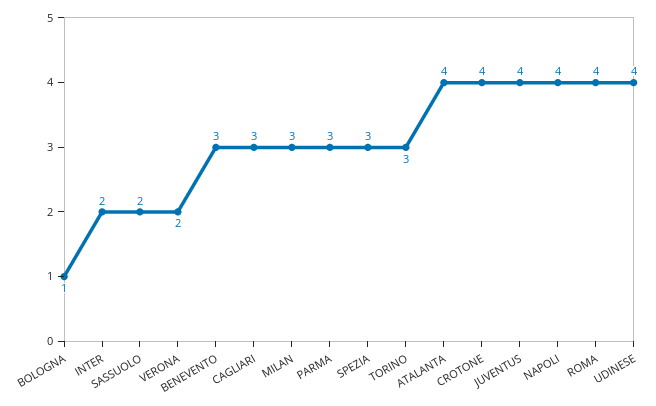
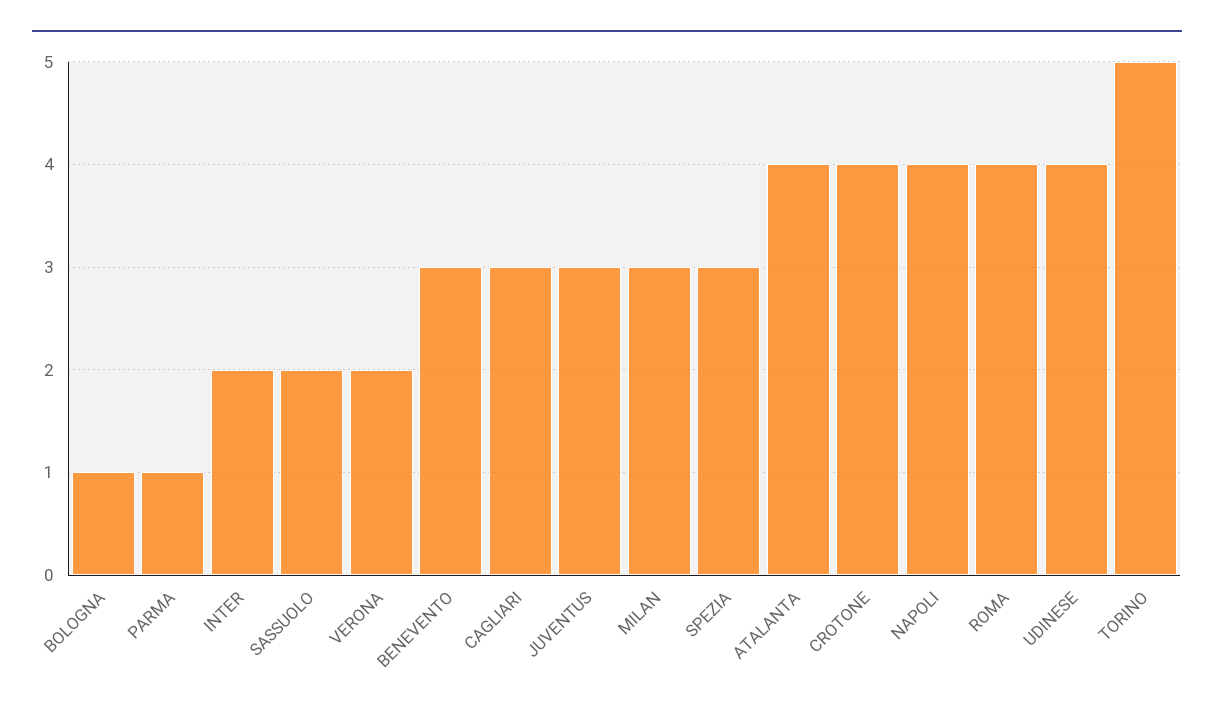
  {
    "BOLOGNA": 1,
    "INTER": 2,
    "SASSUOLO": 2,
    "VERONA": 2,
    "BENEVENTO": 3,
    "CAGLIARI": 3,
    "MILAN": 3,
-   "PARMA": 3,
+   "PARMA": 1,
    "SPEZIA": 3,
-   "TORINO": 3,
+   "TORINO": 5,
    "ATALANTA": 4,
    "CROTONE": 4,
-   "JUVENTUS": 4,
+   "JUVENTUS": 3,
    "NAPOLI": 4,
    "ROMA": 4,
    "UDINESE": 4
  }

